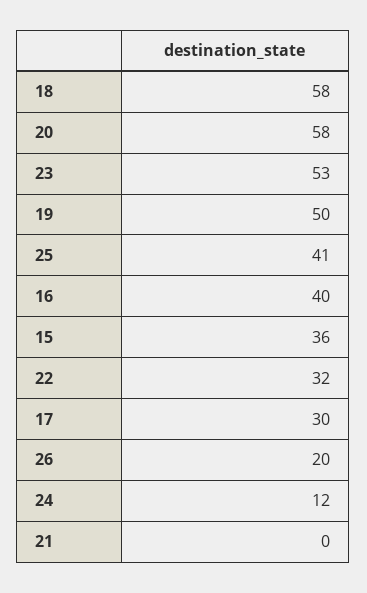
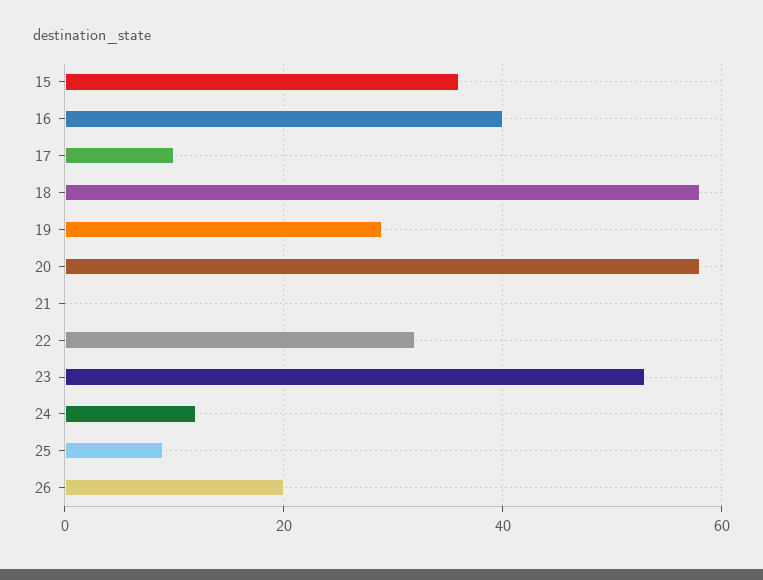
  {
    "18": 58,
    "20": 58,
    "23": 53,
-   "19": 50,
+   "19": 30,
-   "25": 41,
+   "25": 10,
    "16": 40,
    "15": 36,
    "22": 32,
-   "17": 30,
+   "17": 10,
    "26": 20,
    "24": 12,
    "21": 0
  }

